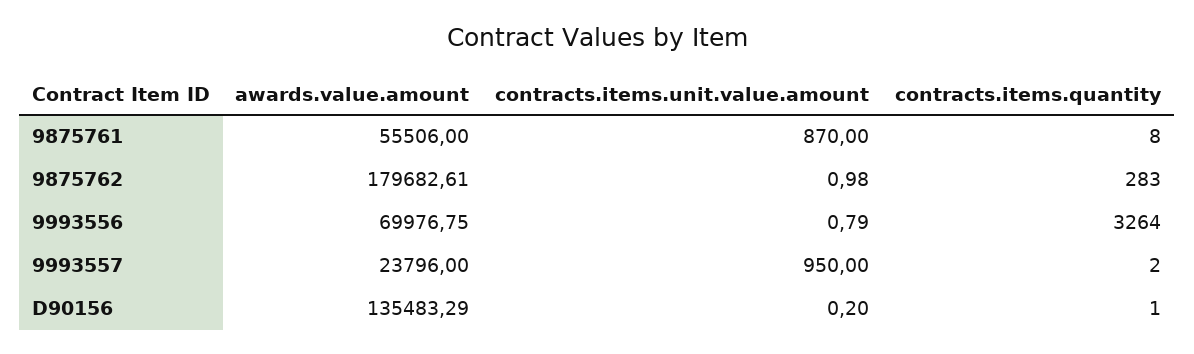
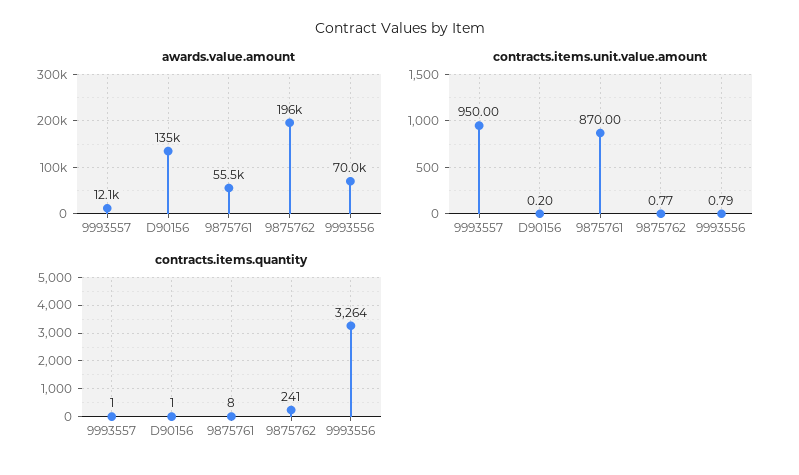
  {
    "awards.value.amount": {
      "9875761": 55506,
-     "9875762": 179682.61,
+     "9875762": 196000,
      "9993556": 69976.75,
-     "9993557": 23796,
+     "9993557": 12100,
      "D90156": 135483.29
    },
    "contracts.items.unit.value.amount": {
      "9875761": 870,
-     "9875762": 0.98,
+     "9875762": 0.77,
      "9993556": 0.79,
      "9993557": 950,
      "D90156": 0.2
    },
    "contracts.items.quantity": {
      "9875761": 8,
-     "9875762": 283,
+     "9875762": 241,
      "9993556": 3264,
-     "9993557": 2,
+     "9993557": 1,
      "D90156": 1
    }
  }

